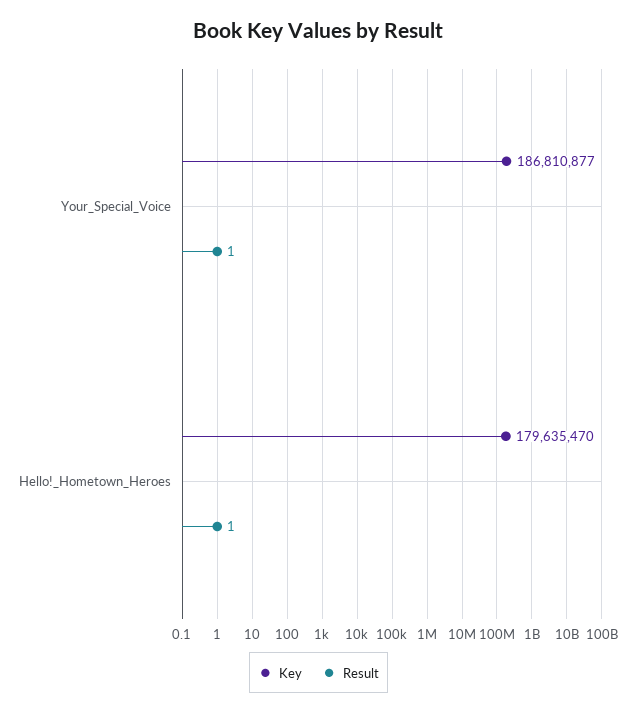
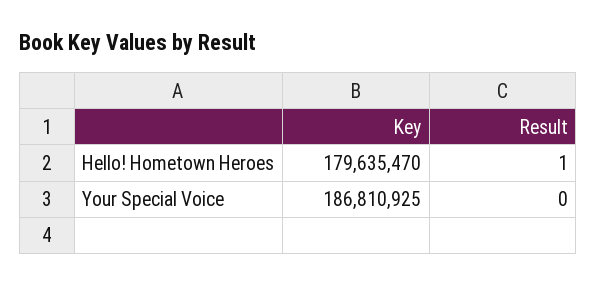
  {
    "Key": {
-     "Your_Special_Voice": 186810877,
+     "Your_Special_Voice": 186810925,
      "Hello!_Hometown_Heroes": 179635470
    },
    "Result": {
-     "Your_Special_Voice": 1,
+     "Your_Special_Voice": 0,
      "Hello!_Hometown_Heroes": 1
    }
  }

